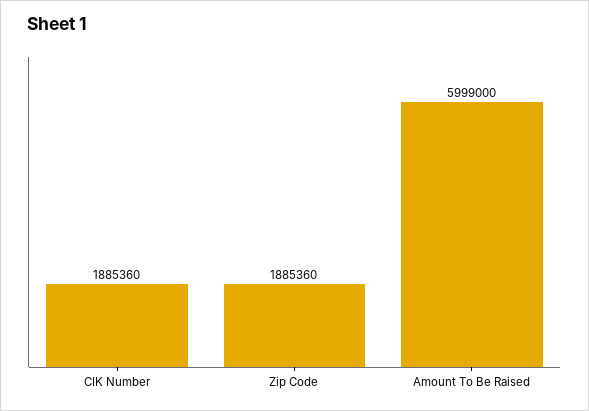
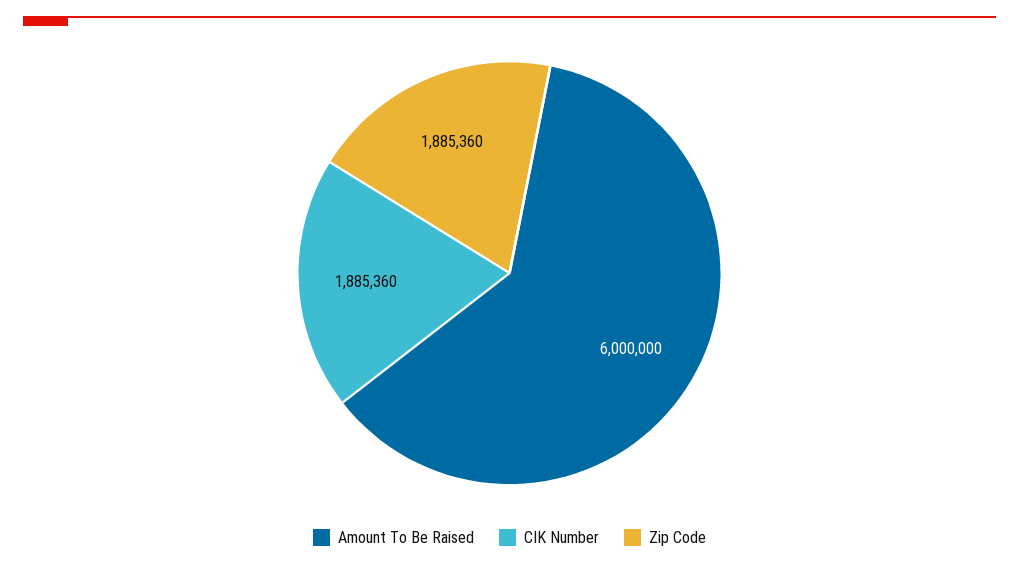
  {
    "CIK Number": 1885360,
    "Zip Code": 1885360,
-   "Amount To Be Raised": 5999000
+   "Amount To Be Raised": 6000000
  }

